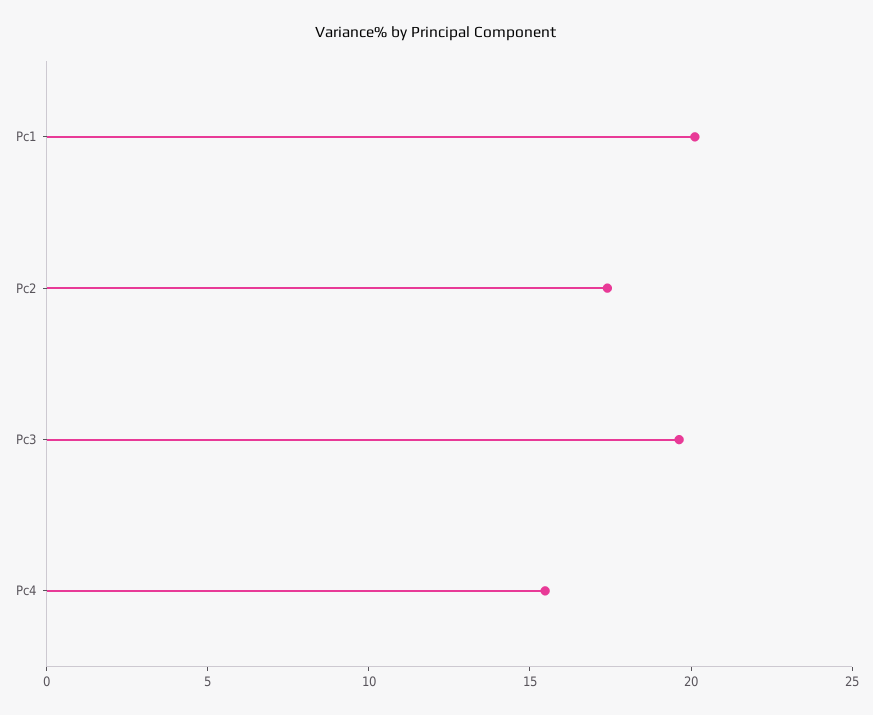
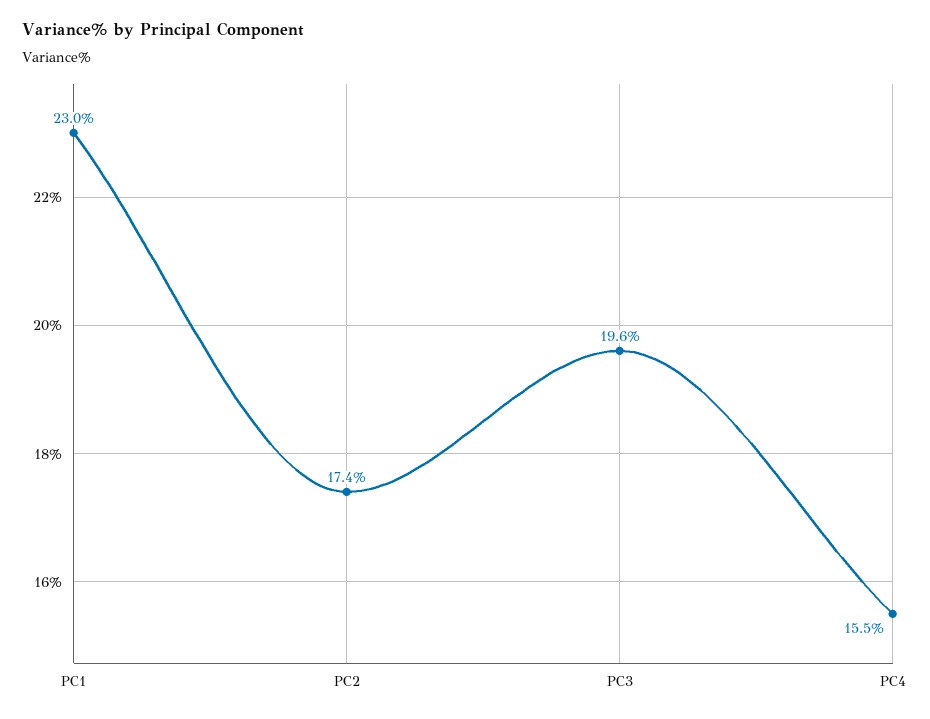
  {
-   "Pc1": 20,
+   "Pc1": 23,
    "Pc2": 17.4,
    "Pc3": 19.6,
    "Pc4": 15.5
  }

